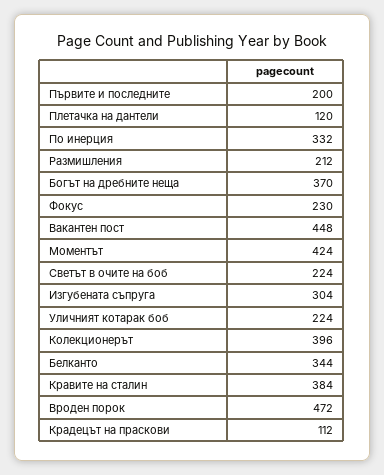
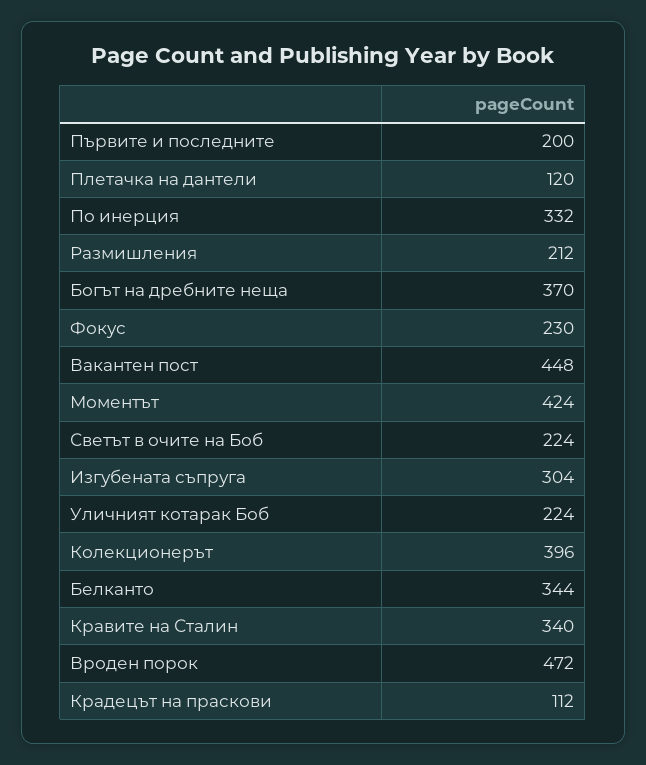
  {
    "Първите и последните": 200,
    "Плетачка на дантели": 120,
    "По инерция": 332,
    "Размишления": 212,
    "Богът на дребните неща": 370,
    "Фокус": 230,
    "Вакантен пост": 448,
    "Моментът": 424,
    "Светът в очите на боб": 224,
    "Изгубената съпруга": 304,
    "Уличният котарак боб": 224,
    "Колекционерът": 396,
    "Белканто": 344,
-   "Кравите на сталин": 384,
+   "Кравите на сталин": 340,
    "Вроден порок": 472,
    "Крадецът на праскови": 112
  }

